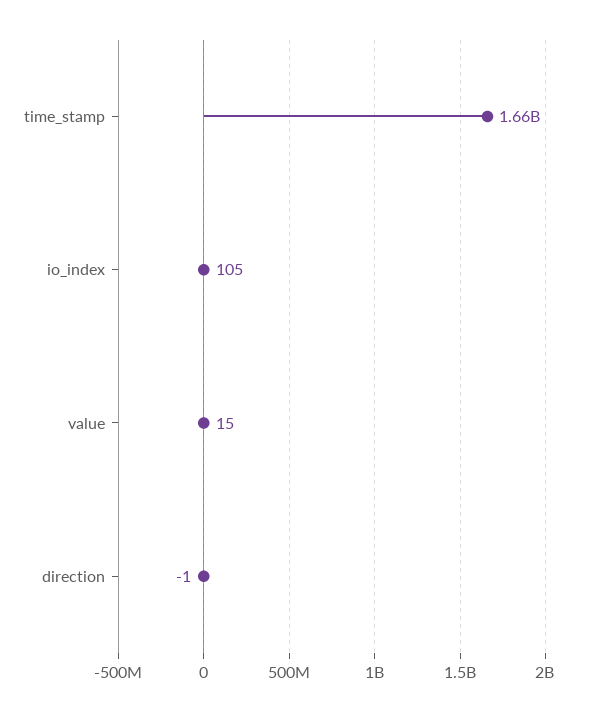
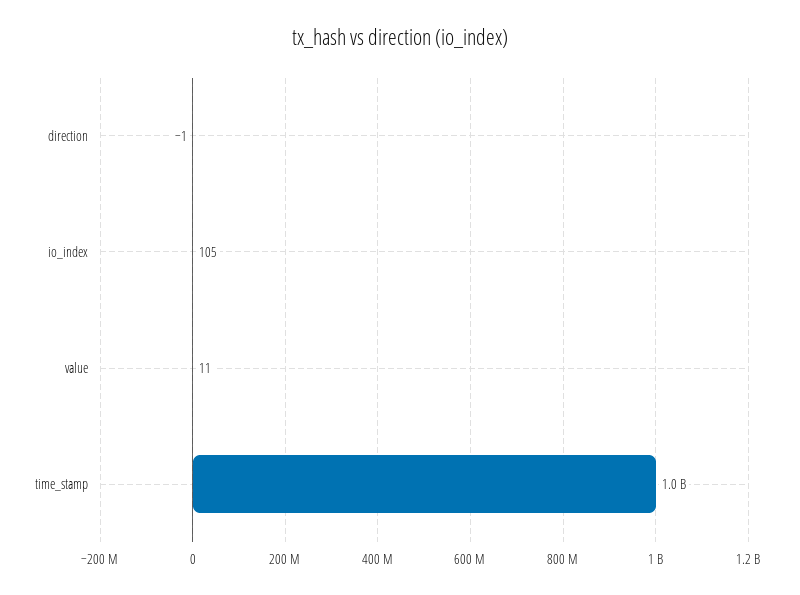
  {
-   "time_stamp": 1660000000,
+   "time_stamp": 1000000000,
    "io_index": 105,
-   "value": 15,
+   "value": 11,
    "direction": -1
  }

